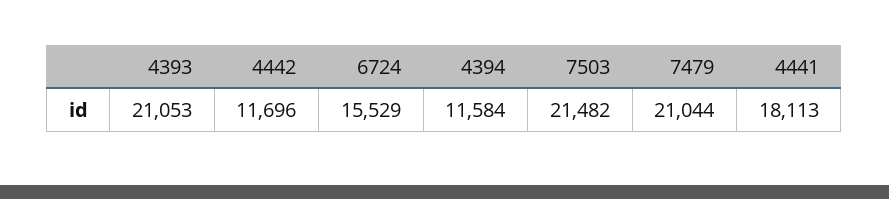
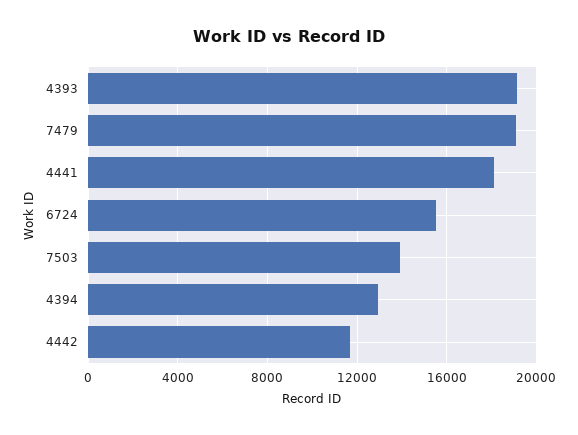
  {
-   "4393": 21053,
+   "4393": 19000,
    "4442": 11696,
    "6724": 15529,
-   "4394": 11584,
+   "4394": 13000,
-   "7503": 21482,
+   "7503": 14000,
-   "7479": 21044,
+   "7479": 19000,
    "4441": 18113
  }

